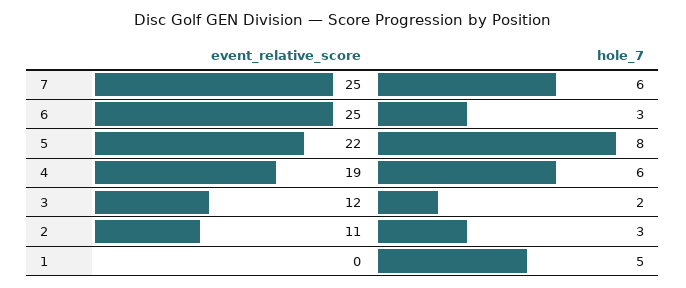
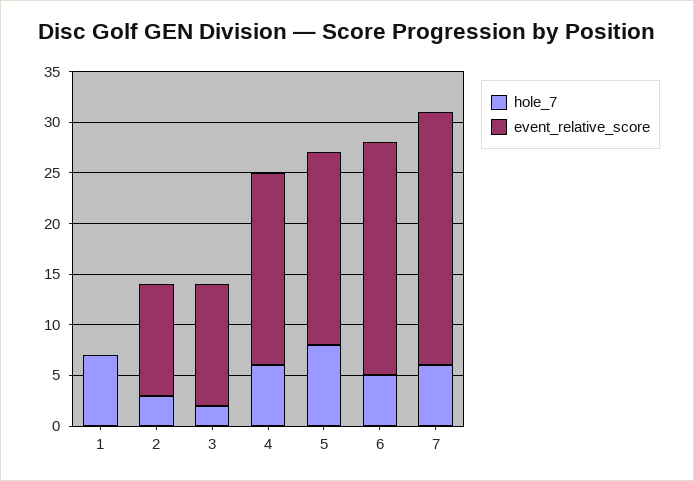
  {
    "event_relative_score": {
      "7": 25,
-     "6": 25,
+     "6": 23,
-     "5": 22,
+     "5": 19,
      "4": 19,
      "3": 12,
      "2": 11,
      "1": 0
    },
    "hole_7": {
      "7": 6,
-     "6": 3,
+     "6": 5,
      "5": 8,
      "4": 6,
      "3": 2,
      "2": 3,
-     "1": 5
+     "1": 7
    }
  }

